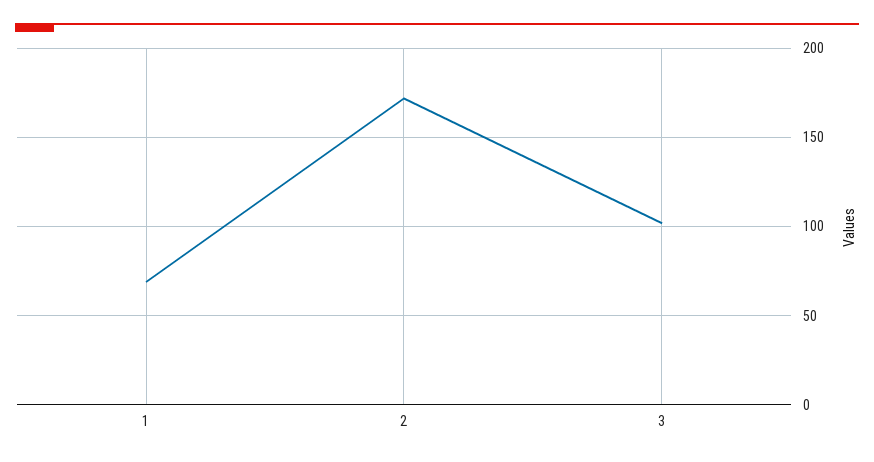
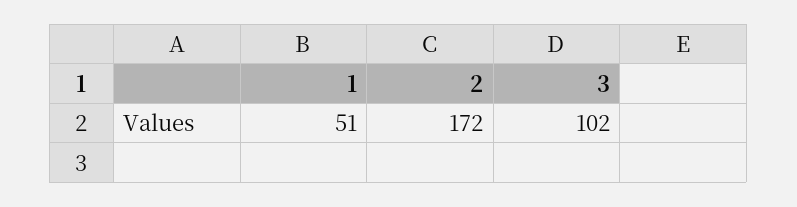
  {
-   "1": 70,
+   "1": 51,
    "2": 172,
    "3": 102
  }

